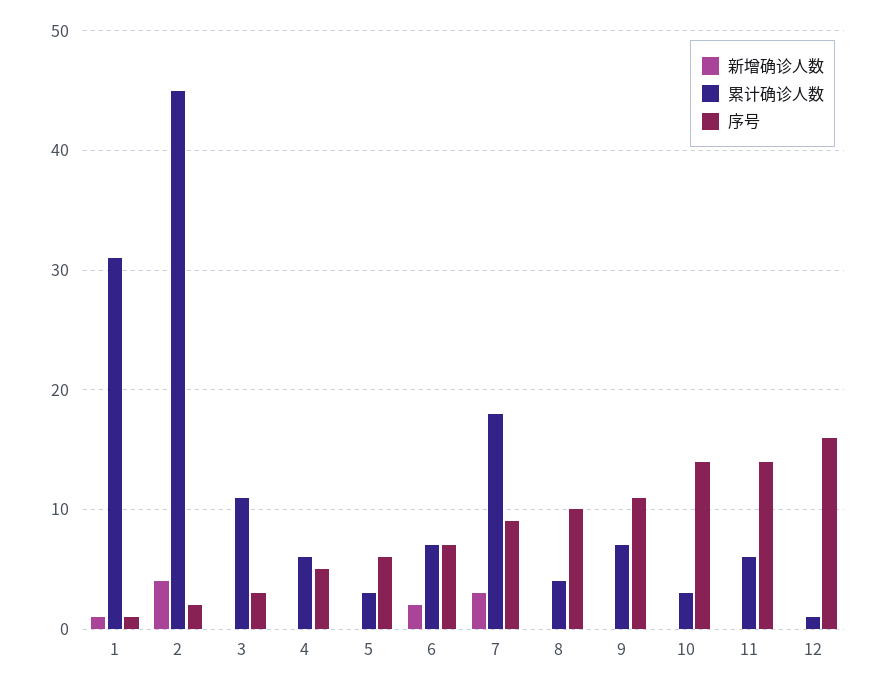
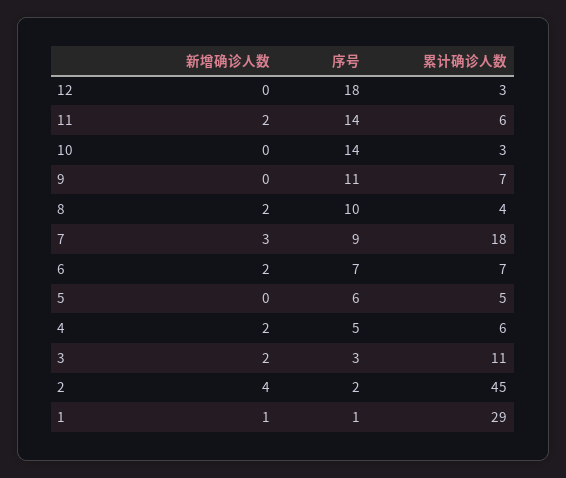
  {
    "新增确诊人数": {
      "1": 1,
      "2": 4,
-     "3": 0,
+     "3": 2,
-     "4": 0,
+     "4": 2,
      "5": 0,
      "6": 2,
      "7": 3,
-     "8": 0,
+     "8": 2,
      "9": 0,
      "10": 0,
-     "11": 0,
+     "11": 2,
      "12": 0
    },
    "累计确诊人数": {
-     "1": 31,
+     "1": 29,
      "2": 45,
      "3": 11,
      "4": 6,
-     "5": 3,
+     "5": 5,
      "6": 7,
      "7": 18,
      "8": 4,
      "9": 7,
      "10": 3,
      "11": 6,
-     "12": 1
+     "12": 3
    },
    "序号": {
      "1": 1,
      "2": 2,
      "3": 3,
      "4": 5,
      "5": 6,
      "6": 7,
      "7": 9,
      "8": 10,
      "9": 11,
      "10": 14,
      "11": 14,
-     "12": 16
+     "12": 18
    }
  }

